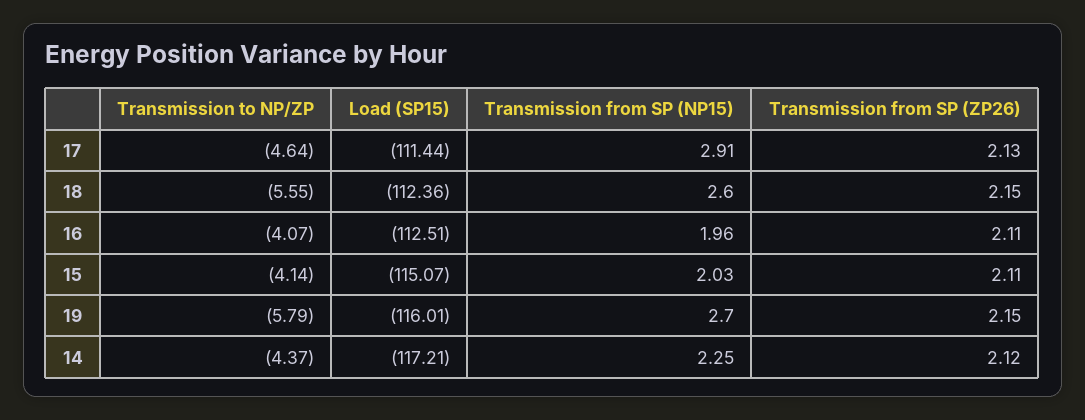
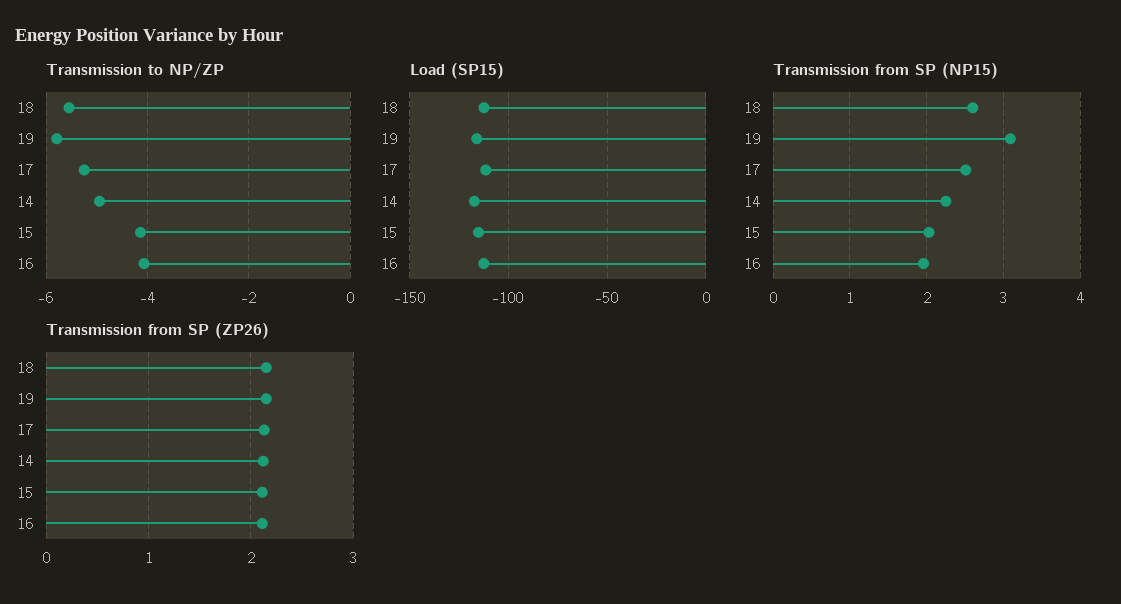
  {
    "Transmission to NP/ZP": {
-     "17": -4.64,
+     "17": -5.2,
      "18": -5.55,
      "16": -4.07,
      "15": -4.14,
      "19": -5.79,
-     "14": -4.37
+     "14": -5
    },
    "Load (SP15)": {
      "17": -111.44,
      "18": -112.36,
      "16": -112.51,
      "15": -115.07,
      "19": -116.01,
      "14": -117.21
    },
    "Transmission from SP (NP15)": {
-     "17": 2.91,
+     "17": 2.5,
      "18": 2.6,
      "16": 1.96,
      "15": 2.03,
-     "19": 2.7,
+     "19": 3.1,
      "14": 2.25
    },
    "Transmission from SP (ZP26)": {
      "17": 2.13,
      "18": 2.15,
      "16": 2.11,
      "15": 2.11,
      "19": 2.15,
      "14": 2.12
    }
  }

